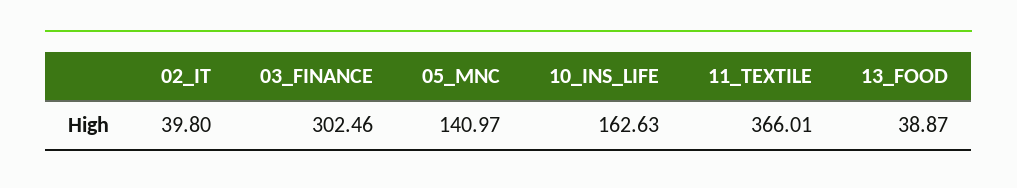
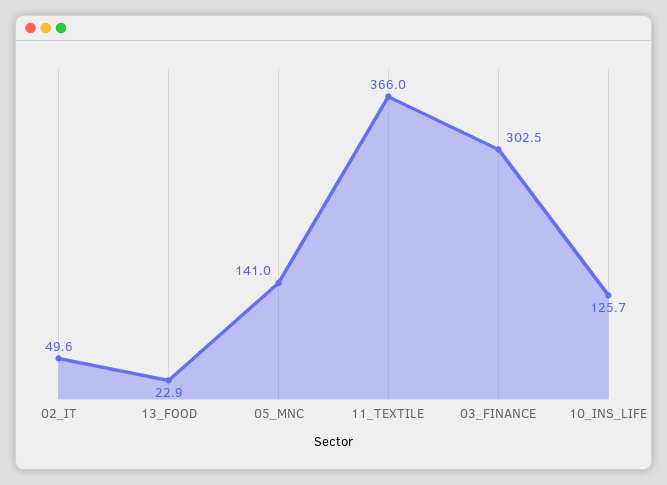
  {
-   "02_IT": 39.8,
+   "02_IT": 49.6,
    "03_FINANCE": 302.46,
    "05_MNC": 140.97,
-   "10_INS_LIFE": 162.63,
+   "10_INS_LIFE": 125.7,
    "11_TEXTILE": 366.01,
-   "13_FOOD": 38.87
+   "13_FOOD": 22.9
  }

